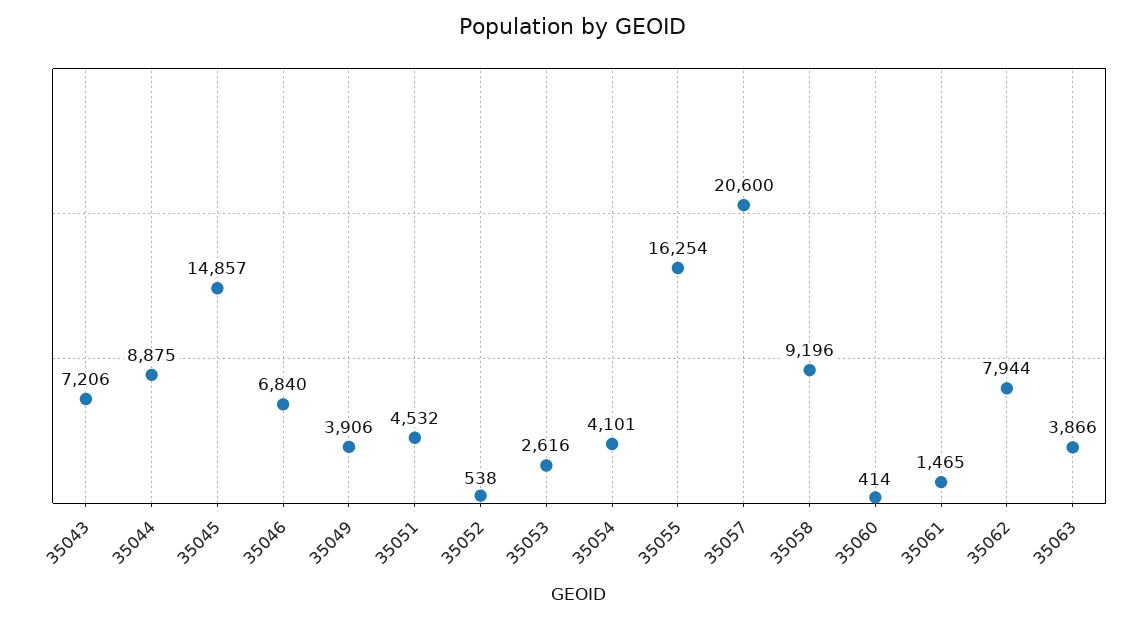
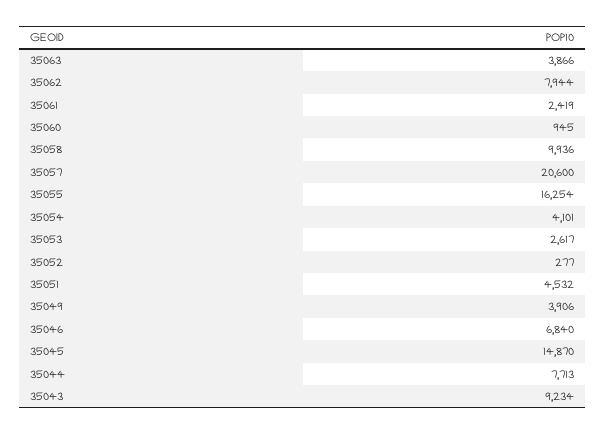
  {
-   "35043": 7206,
+   "35043": 9234,
-   "35044": 8875,
+   "35044": 7713,
-   "35045": 14857,
+   "35045": 14870,
    "35046": 6840,
    "35049": 3906,
    "35051": 4532,
-   "35052": 538,
+   "35052": 277,
-   "35053": 2616,
+   "35053": 2617,
    "35054": 4101,
    "35055": 16254,
    "35057": 20600,
-   "35058": 9196,
+   "35058": 9936,
-   "35060": 414,
+   "35060": 945,
-   "35061": 1465,
+   "35061": 2419,
    "35062": 7944,
    "35063": 3866
  }

